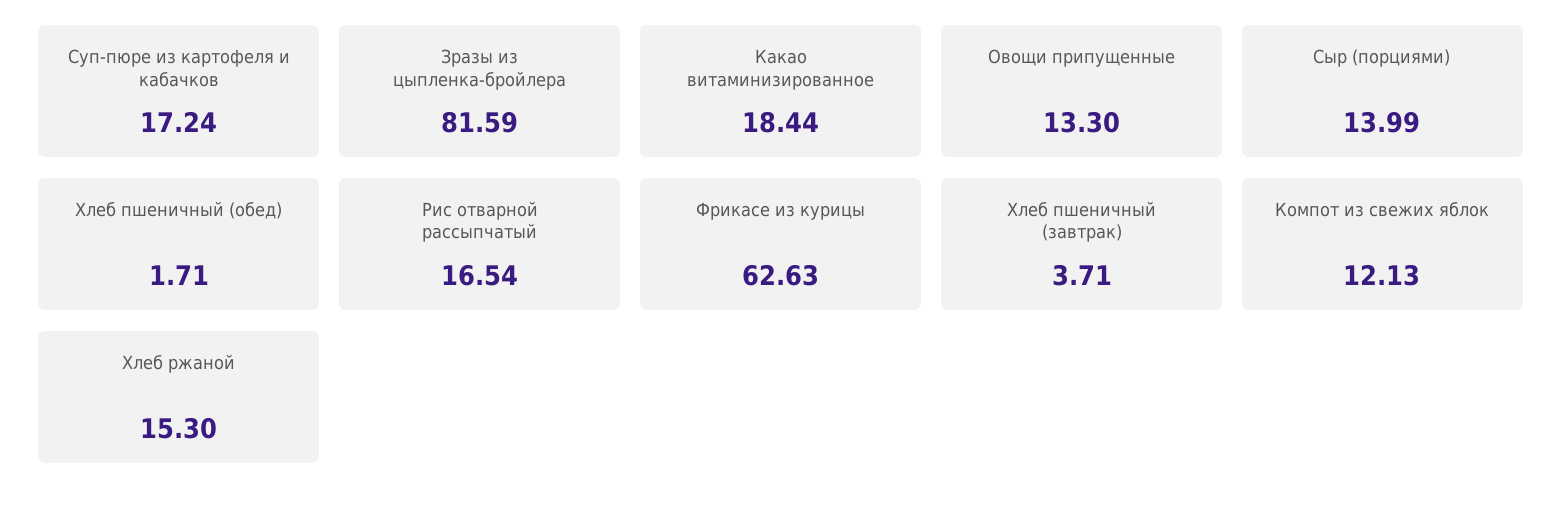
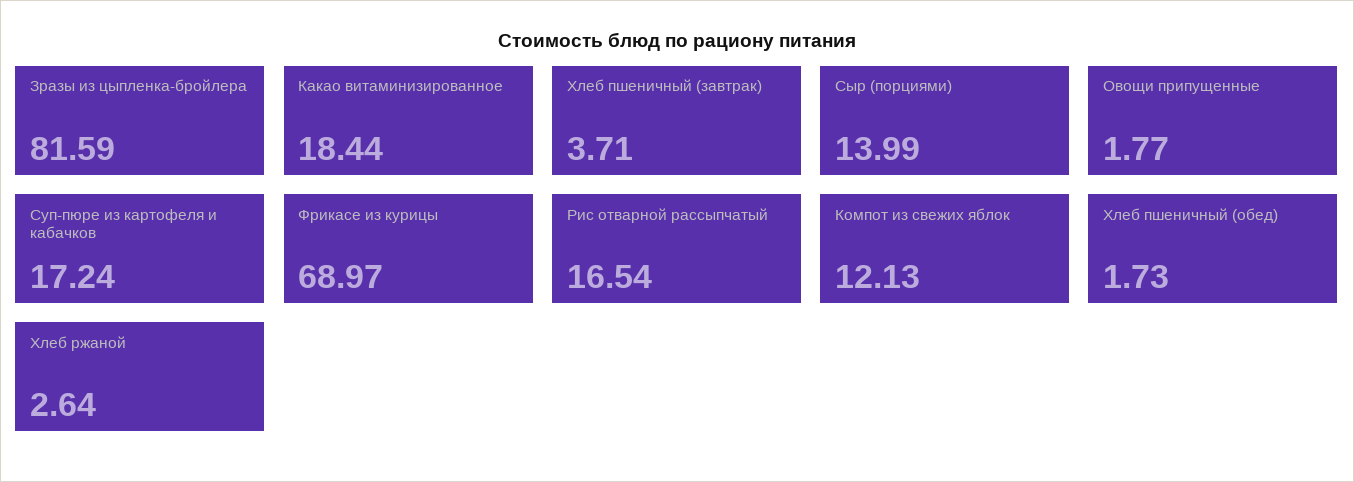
  {
    "Суп-пюре из картофеля и кабачков": 17.24,
    "Зразы из цыпленка-бройлера": 81.59,
    "Какао витаминизированное": 18.44,
-   "Овощи припущенные": 13.3,
+   "Овощи припущенные": 1.77,
    "Сыр (порциями)": 13.99,
-   "Хлеб пшеничный (обед)": 1.71,
+   "Хлеб пшеничный (обед)": 1.73,
    "Рис отварной рассыпчатый": 16.54,
-   "Фрикасе из курицы": 62.63,
+   "Фрикасе из курицы": 68.97,
    "Хлеб пшеничный (завтрак)": 3.71,
    "Компот из свежих яблок": 12.13,
-   "Хлеб ржаной": 15.3
+   "Хлеб ржаной": 2.64
  }

